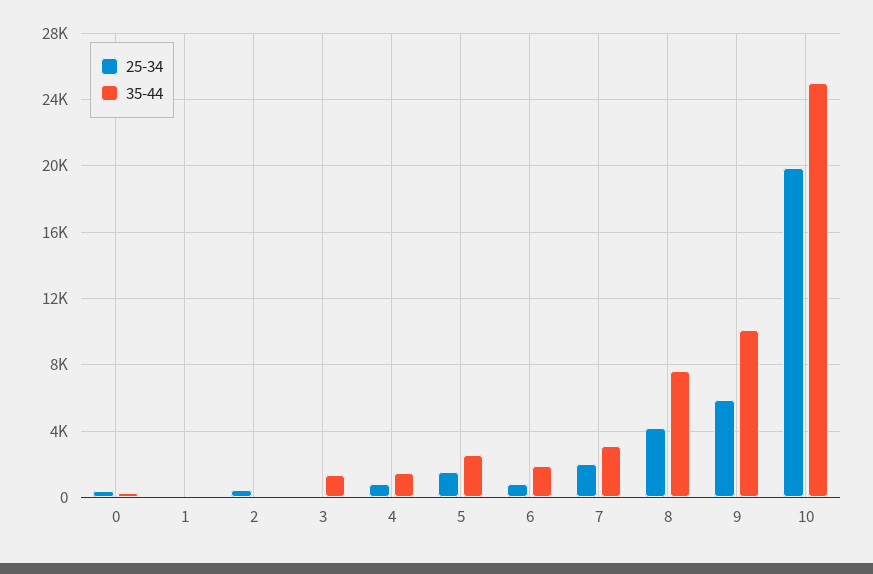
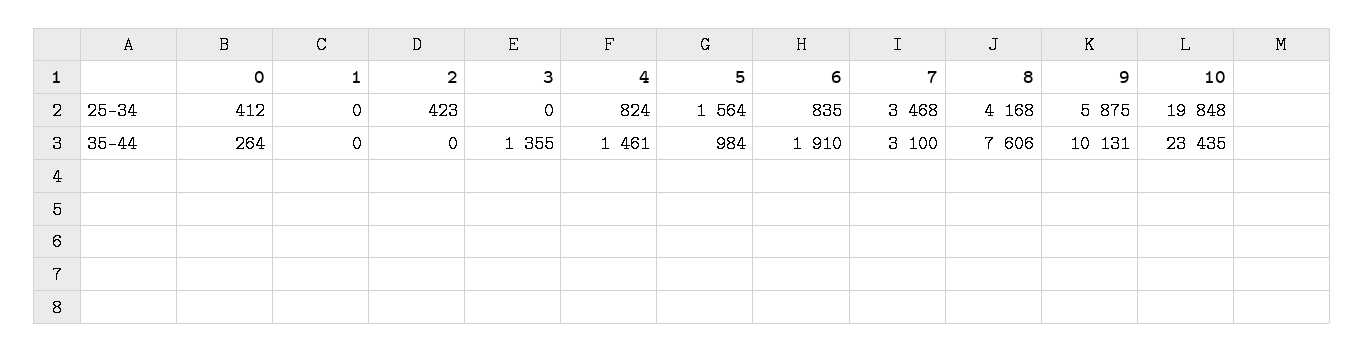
  {
    "25-34": {
      "0": 412,
      "1": 0,
      "2": 423,
      "3": 0,
      "4": 824,
      "5": 1564,
      "6": 835,
-     "7": 2000,
+     "7": 3468,
      "8": 4168,
      "9": 5875,
      "10": 19848
    },
    "35-44": {
      "0": 264,
      "1": 0,
      "2": 0,
      "3": 1355,
      "4": 1461,
-     "5": 2500,
+     "5": 984,
      "6": 1910,
      "7": 3100,
      "8": 7606,
      "9": 10131,
-     "10": 25000
+     "10": 23435
    }
  }

